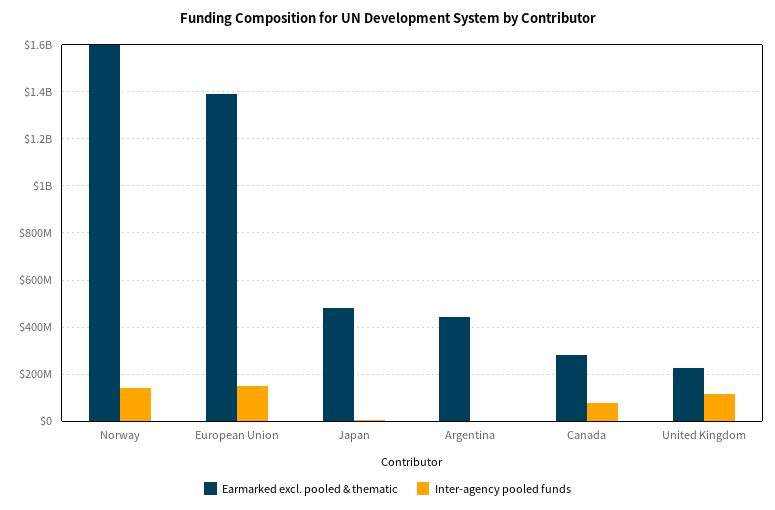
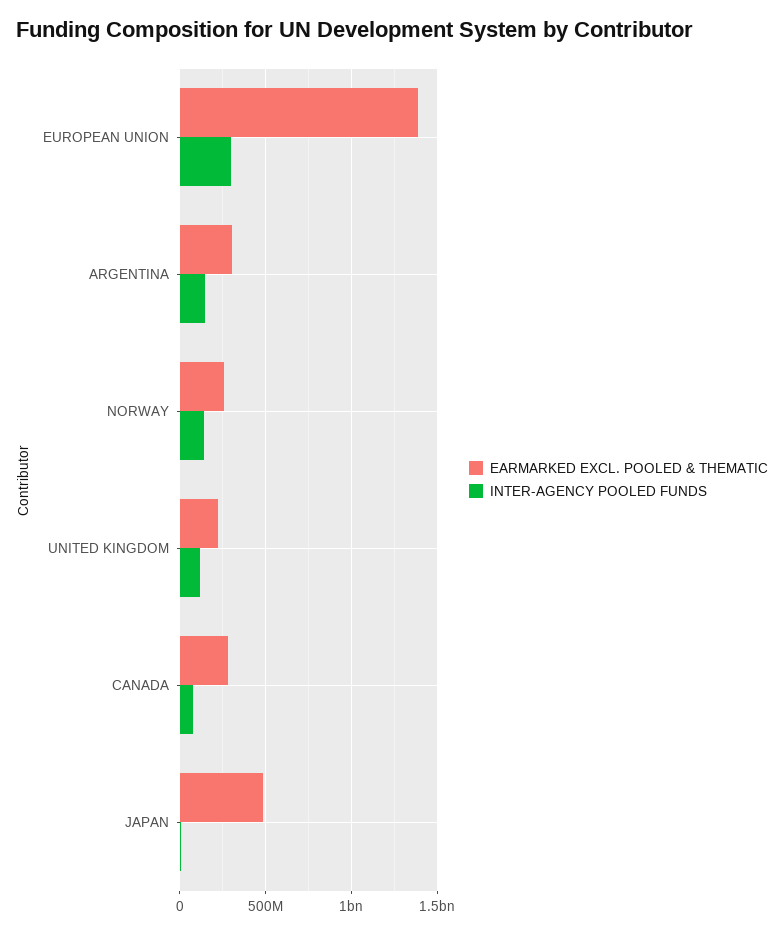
  {
    "Earmarked excl. pooled & thematic": {
-     "Norway": 1600000000,
+     "Norway": 250000000,
      "European Union": 1400000000,
      "Japan": 500000000,
-     "Argentina": 450000000,
+     "Argentina": 300000000,
      "Canada": 300000000,
      "United Kingdom": 200000000
    },
    "Inter-agency pooled funds": {
      "Norway": 150000000,
-     "European Union": 150000000,
+     "European Union": 300000000,
      "Japan": 0,
-     "Argentina": 0,
+     "Argentina": 150000000,
      "Canada": 100000000,
      "United Kingdom": 100000000
    }
  }

